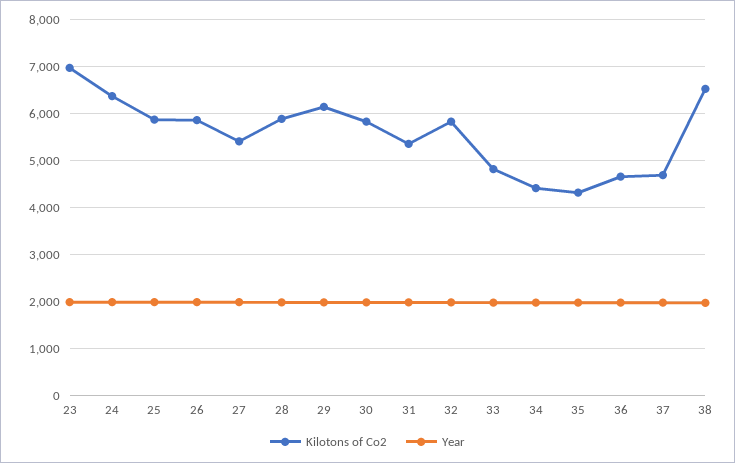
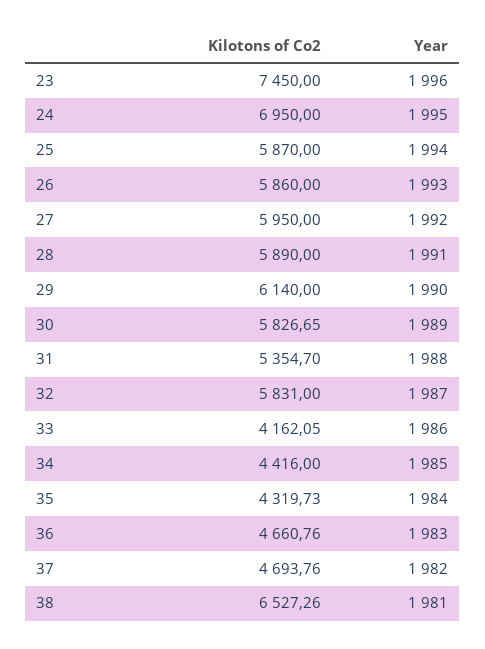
  {
    "Kilotons of Co2": {
-     "23": 7000,
+     "23": 7450,
-     "24": 6400,
+     "24": 6950,
      "25": 5870,
      "26": 5860,
-     "27": 5400,
+     "27": 5950,
      "28": 5890,
      "29": 6140,
      "30": 5826.65,
      "31": 5354.7,
      "32": 5831,
-     "33": 4800,
+     "33": 4162.05,
      "34": 4416,
      "35": 4319.73,
      "36": 4660.76,
      "37": 4693.76,
      "38": 6527.26
    },
    "Year": {
      "23": 1996,
      "24": 1995,
      "25": 1994,
      "26": 1993,
      "27": 1992,
      "28": 1991,
      "29": 1990,
      "30": 1989,
      "31": 1988,
      "32": 1987,
      "33": 1986,
      "34": 1985,
      "35": 1984,
      "36": 1983,
      "37": 1982,
      "38": 1981
    }
  }

